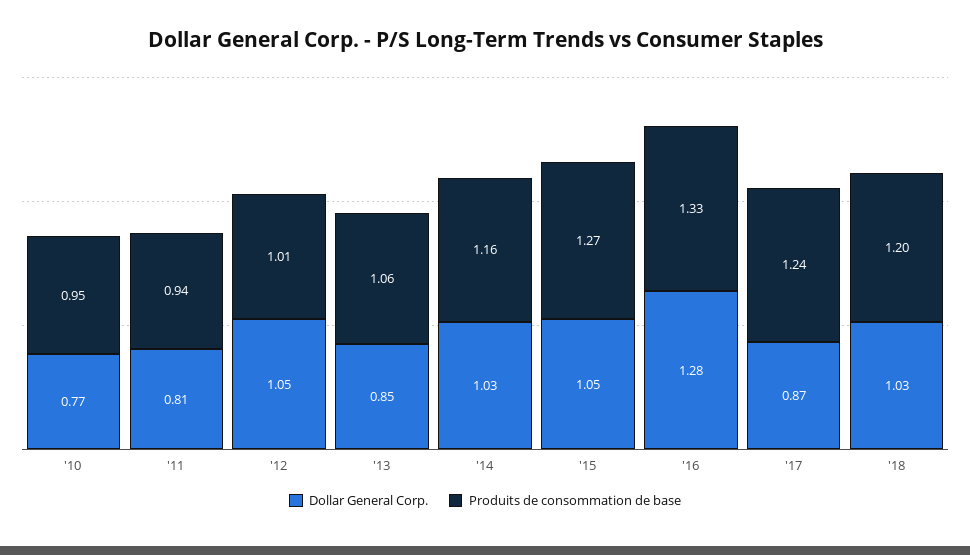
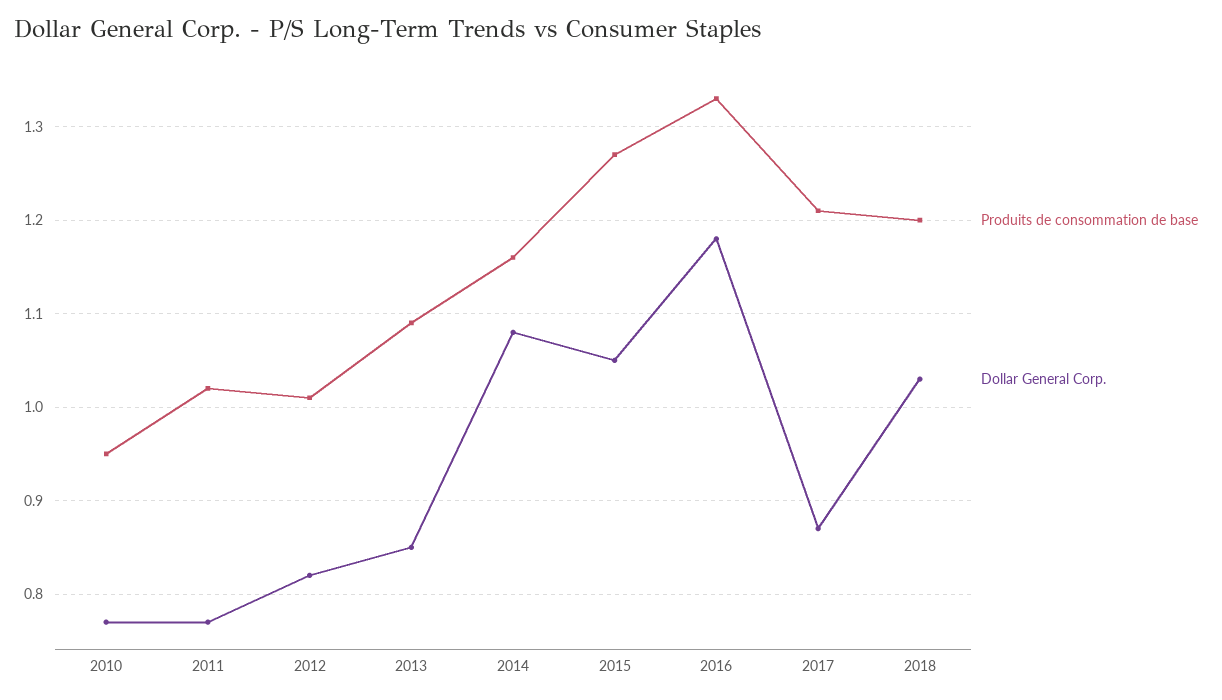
  {
    "Dollar General Corp.": {
      "'10": 0.77,
-     "'11": 0.81,
+     "'11": 0.77,
-     "'12": 1.05,
+     "'12": 0.82,
      "'13": 0.85,
-     "'14": 1.03,
+     "'14": 1.08,
      "'15": 1.05,
-     "'16": 1.28,
+     "'16": 1.18,
      "'17": 0.87,
      "'18": 1.03
    },
    "Produits de consommation de base": {
      "'10": 0.95,
-     "'11": 0.94,
+     "'11": 1.02,
      "'12": 1.01,
-     "'13": 1.06,
+     "'13": 1.09,
      "'14": 1.16,
      "'15": 1.27,
      "'16": 1.33,
-     "'17": 1.24,
+     "'17": 1.21,
      "'18": 1.2
    }
  }

